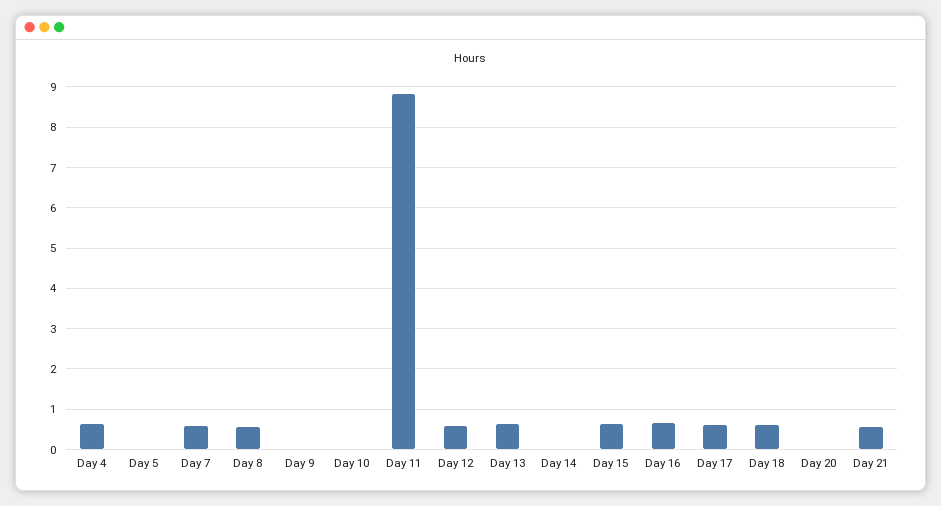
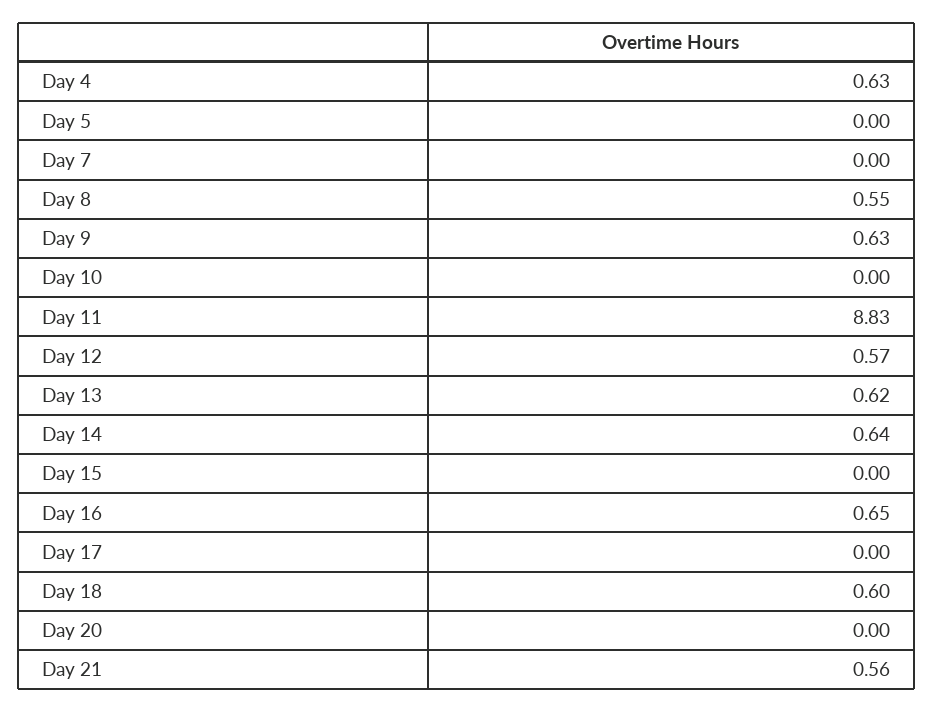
  {
    "Day 4": 0.63,
    "Day 5": 0,
-   "Day 7": 0.6,
+   "Day 7": 0,
    "Day 8": 0.55,
-   "Day 9": 0,
+   "Day 9": 0.63,
    "Day 10": 0,
    "Day 11": 8.83,
    "Day 12": 0.57,
    "Day 13": 0.62,
-   "Day 14": 0,
+   "Day 14": 0.64,
-   "Day 15": 0.6,
+   "Day 15": 0,
    "Day 16": 0.65,
-   "Day 17": 0.6,
+   "Day 17": 0,
    "Day 18": 0.6,
    "Day 20": 0,
    "Day 21": 0.56
  }

